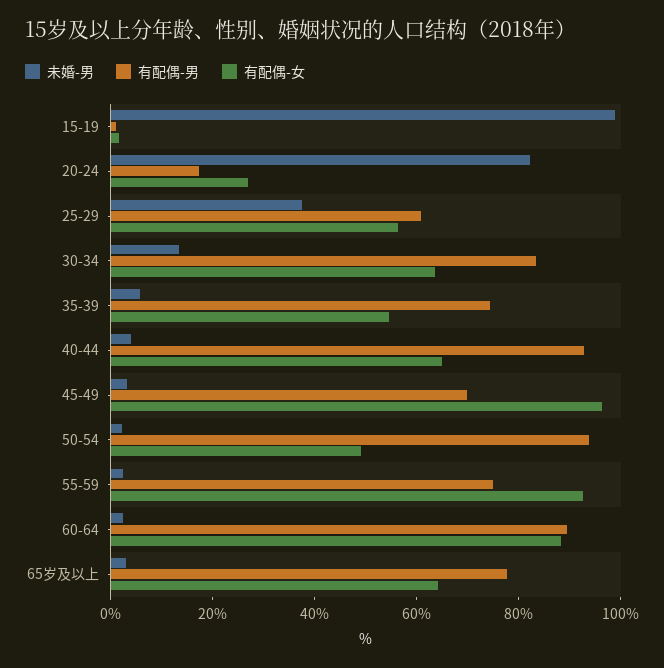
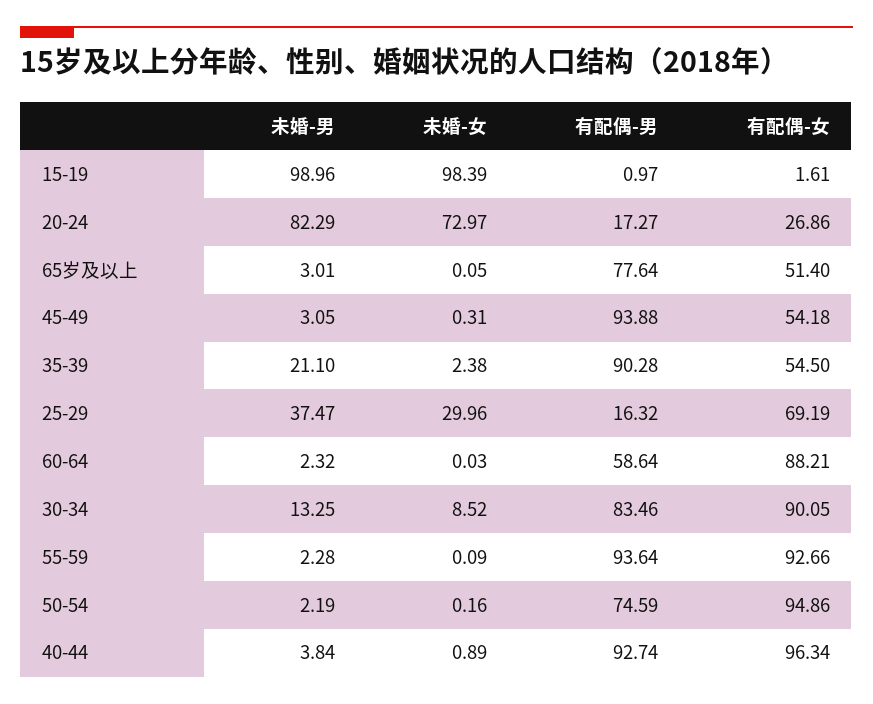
  {
    "未婚-男": {
      "15-19": 98.96,
      "20-24": 82.29,
      "25-29": 37.47,
      "30-34": 13.25,
-     "35-39": 5,
+     "35-39": 21.1,
      "40-44": 3.84,
      "45-49": 3.05,
      "50-54": 2.19,
      "55-59": 2.28,
      "60-64": 2.32,
      "65岁及以上": 3.01
    },
    "有配偶-男": {
      "15-19": 0.97,
      "20-24": 17.27,
-     "25-29": 60,
+     "25-29": 16.32,
      "30-34": 83.46,
-     "35-39": 75,
+     "35-39": 90.28,
      "40-44": 92.74,
-     "45-49": 70,
+     "45-49": 93.88,
-     "50-54": 95,
+     "50-54": 74.59,
-     "55-59": 75,
+     "55-59": 93.64,
-     "60-64": 90,
+     "60-64": 58.64,
      "65岁及以上": 77.64
    },
    "有配偶-女": {
      "15-19": 1.61,
      "20-24": 26.86,
-     "25-29": 55,
+     "25-29": 69.19,
-     "30-34": 65,
+     "30-34": 90.05,
      "35-39": 54.5,
-     "40-44": 65,
+     "40-44": 96.34,
-     "45-49": 95,
+     "45-49": 54.18,
-     "50-54": 50,
+     "50-54": 94.86,
      "55-59": 92.66,
      "60-64": 88.21,
-     "65岁及以上": 65
+     "65岁及以上": 51.4
-   }
+   },
+   "未婚-女": {
+     "15-19": 98.39,
+     "20-24": 72.97,
+     "65岁及以上": 0.05,
+     "45-49": 0.31,
+     "35-39": 2.38,
+     "25-29": 29.96,
+     "60-64": 0.03,
+     "30-34": 8.52,
+     "55-59": 0.09,
+     "50-54": 0.16,
+     "40-44": 0.89
+   }
  }

